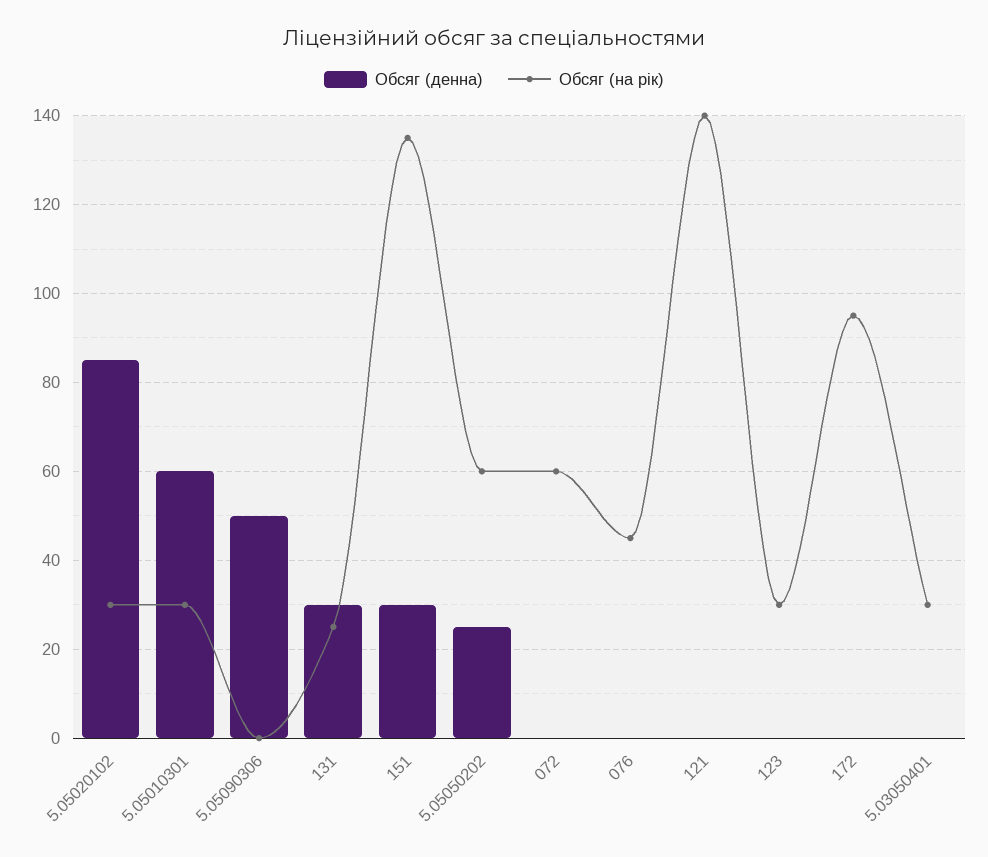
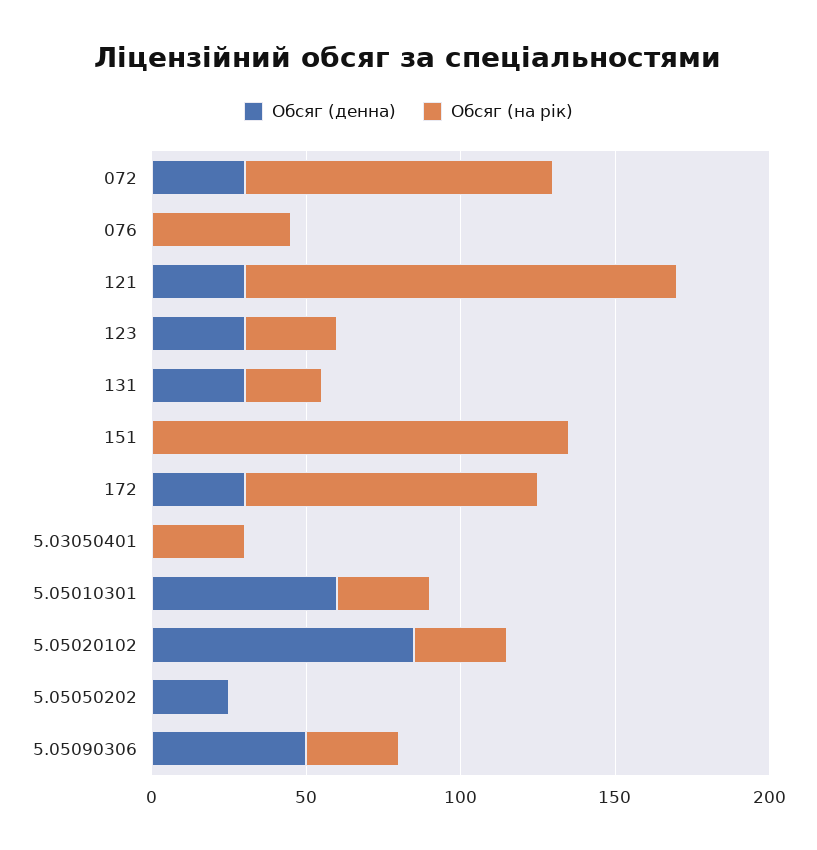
  {
    "Обсяг (денна)": {
      "5.05020102": 85,
      "5.05010301": 60,
      "5.05090306": 50,
      "131": 30,
-     "151": 30,
+     "151": 0,
      "5.05050202": 25,
-     "072": 0,
+     "072": 30,
      "076": 0,
-     "121": 0,
+     "121": 30,
-     "123": 0,
+     "123": 30,
-     "172": 0,
+     "172": 30,
      "5.03050401": 0
    },
    "Обсяг (на рік)": {
      "5.05020102": 30,
      "5.05010301": 30,
-     "5.05090306": 0,
+     "5.05090306": 30,
      "131": 25,
      "151": 135,
-     "5.05050202": 60,
+     "5.05050202": 0,
-     "072": 60,
+     "072": 100,
      "076": 45,
      "121": 140,
      "123": 30,
      "172": 95,
      "5.03050401": 30
    }
  }

